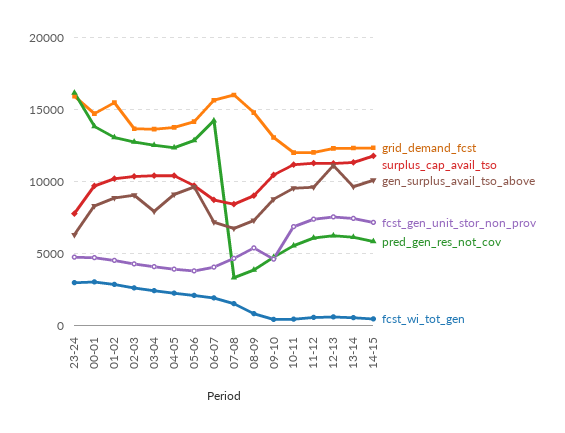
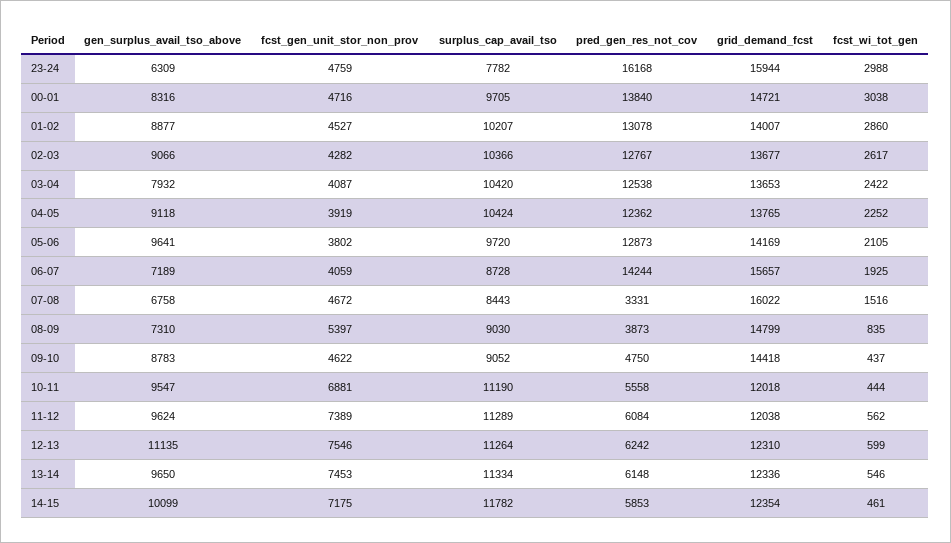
  {
    "grid_demand_fcst": {
      "23-24": 15944,
      "00-01": 14721,
-     "01-02": 15500,
+     "01-02": 14007,
      "02-03": 13677,
      "03-04": 13653,
      "04-05": 13765,
      "05-06": 14169,
      "06-07": 15657,
      "07-08": 16022,
      "08-09": 14799,
-     "09-10": 13000,
+     "09-10": 14418,
      "10-11": 12018,
      "11-12": 12038,
      "12-13": 12310,
      "13-14": 12336,
      "14-15": 12354
    },
    "surplus_cap_avail_tso": {
      "23-24": 7782,
      "00-01": 9705,
      "01-02": 10207,
      "02-03": 10366,
      "03-04": 10420,
      "04-05": 10424,
      "05-06": 9720,
      "06-07": 8728,
      "07-08": 8443,
      "08-09": 9030,
-     "09-10": 10500,
+     "09-10": 9052,
      "10-11": 11190,
      "11-12": 11289,
      "12-13": 11264,
      "13-14": 11334,
      "14-15": 11782
    },
    "gen_surplus_avail_tso_above": {
      "23-24": 6309,
      "00-01": 8316,
      "01-02": 8877,
      "02-03": 9066,
      "03-04": 7932,
      "04-05": 9118,
      "05-06": 9641,
      "06-07": 7189,
      "07-08": 6758,
      "08-09": 7310,
      "09-10": 8783,
      "10-11": 9547,
      "11-12": 9624,
      "12-13": 11135,
      "13-14": 9650,
      "14-15": 10099
    },
    "fcst_gen_unit_stor_non_prov": {
      "23-24": 4759,
      "00-01": 4716,
      "01-02": 4527,
      "02-03": 4282,
      "03-04": 4087,
      "04-05": 3919,
      "05-06": 3802,
      "06-07": 4059,
      "07-08": 4672,
      "08-09": 5397,
      "09-10": 4622,
      "10-11": 6881,
      "11-12": 7389,
      "12-13": 7546,
      "13-14": 7453,
      "14-15": 7175
    },
    "pred_gen_res_not_cov": {
      "23-24": 16168,
      "00-01": 13840,
      "01-02": 13078,
      "02-03": 12767,
      "03-04": 12538,
      "04-05": 12362,
      "05-06": 12873,
      "06-07": 14244,
      "07-08": 3331,
      "08-09": 3873,
      "09-10": 4750,
      "10-11": 5558,
      "11-12": 6084,
      "12-13": 6242,
      "13-14": 6148,
      "14-15": 5853
    },
    "fcst_wi_tot_gen": {
      "23-24": 2988,
      "00-01": 3038,
      "01-02": 2860,
      "02-03": 2617,
      "03-04": 2422,
      "04-05": 2252,
      "05-06": 2105,
      "06-07": 1925,
      "07-08": 1516,
      "08-09": 835,
      "09-10": 437,
      "10-11": 444,
      "11-12": 562,
      "12-13": 599,
      "13-14": 546,
      "14-15": 461
    }
  }

